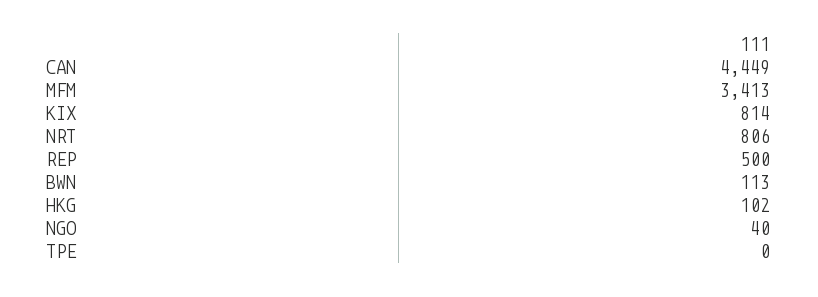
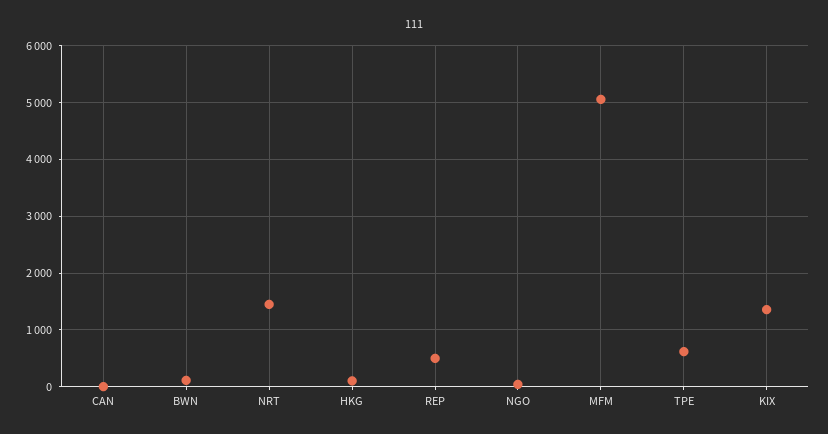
  {
-   "CAN": 4449,
+   "CAN": 0,
-   "MFM": 3413,
+   "MFM": 5000,
-   "KIX": 814,
+   "KIX": 1400,
-   "NRT": 806,
+   "NRT": 1400,
    "REP": 500,
    "BWN": 113,
    "HKG": 102,
    "NGO": 40,
-   "TPE": 0
+   "TPE": 600
  }

